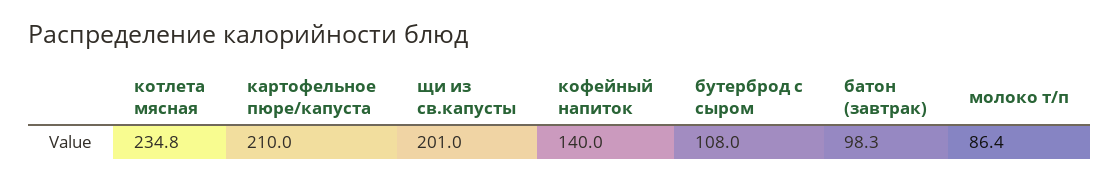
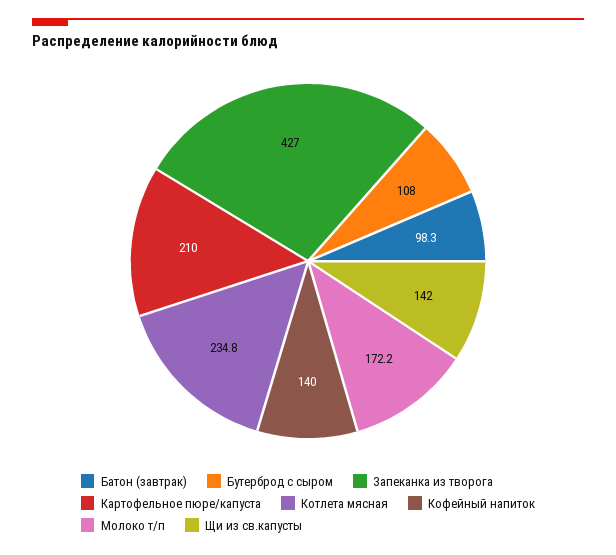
  {
    "котлета мясная": 234.8,
    "картофельное пюре/капуста": 210,
-   "щи из св.капусты": 201,
+   "щи из св.капусты": 142,
    "кофейный напиток": 140,
    "бутерброд с сыром": 108,
    "батон (завтрак)": 98.3,
-   "молоко т/п": 86.4
+   "молоко т/п": 172.2,
+   "Запеканка из творога": 427
  }

